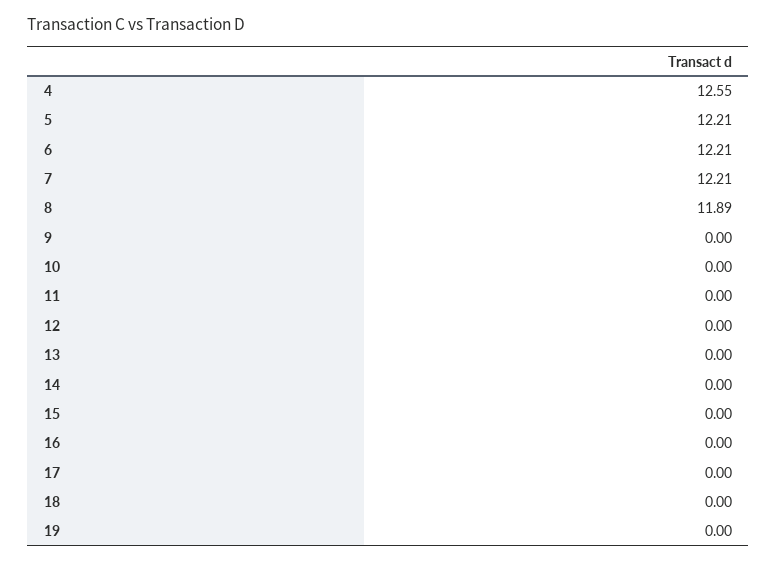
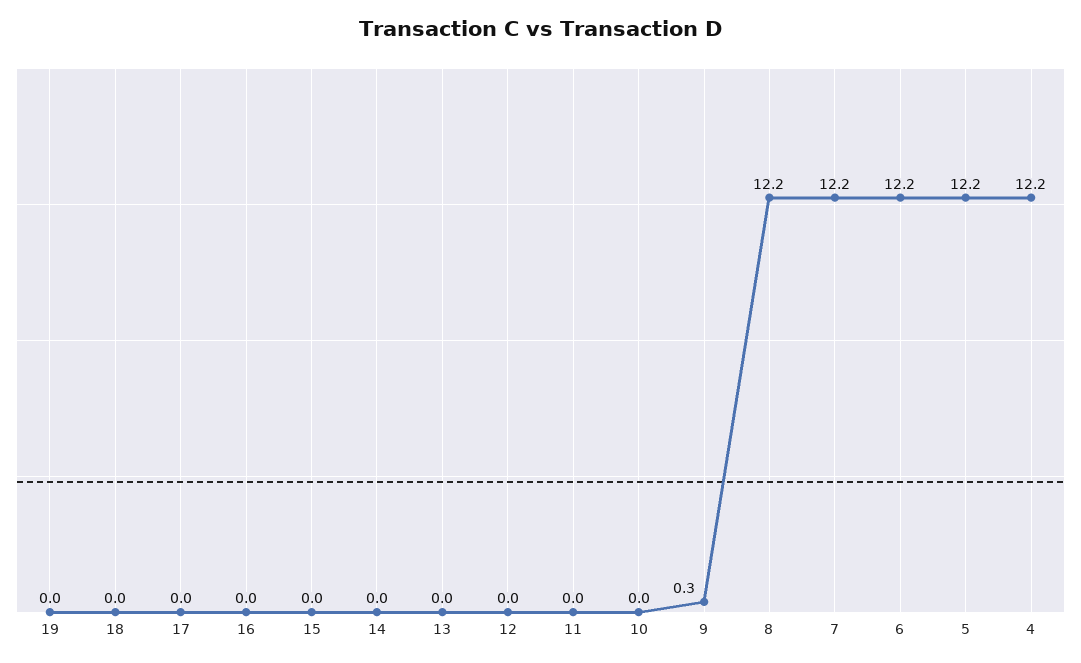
  {
-   "4": 12.55,
+   "4": 12.2,
    "5": 12.21,
    "6": 12.21,
    "7": 12.21,
-   "8": 11.89,
+   "8": 12.2,
-   "9": 0,
+   "9": 0.3,
    "10": 0,
    "11": 0,
    "12": 0,
    "13": 0,
    "14": 0,
    "15": 0,
    "16": 0,
    "17": 0,
    "18": 0,
    "19": 0
  }

